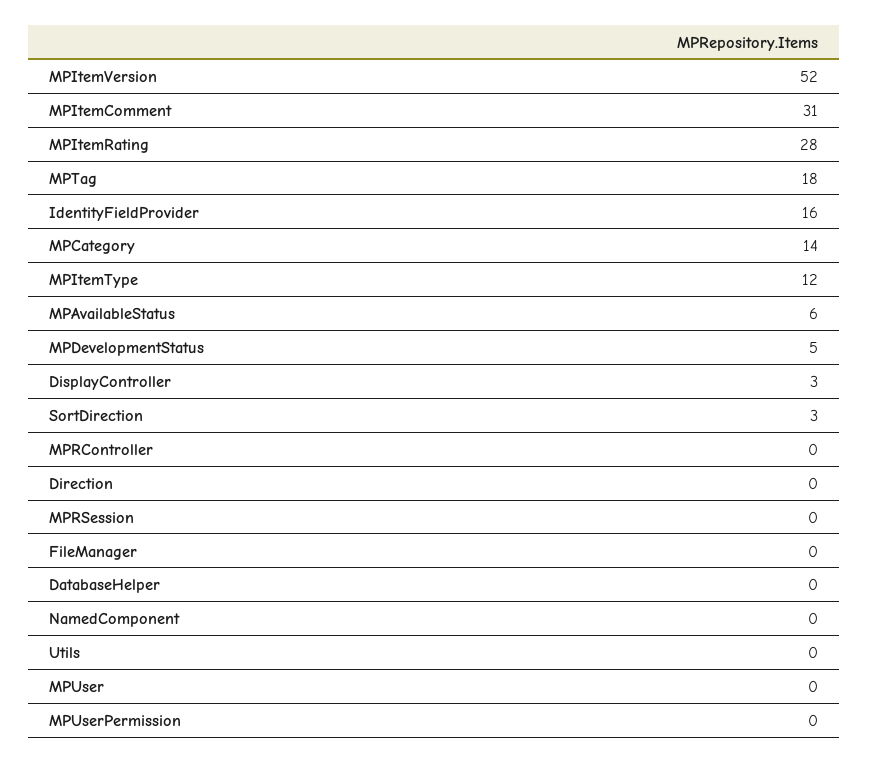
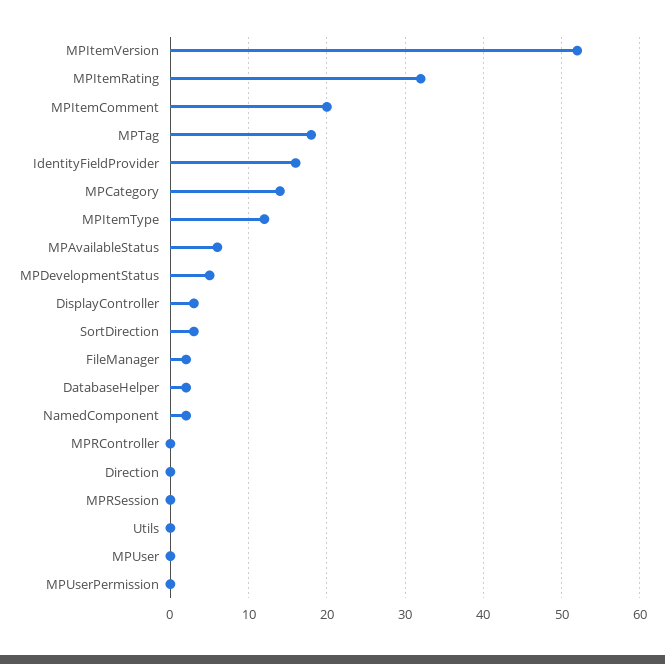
  {
    "MPItemVersion": 52,
-   "MPItemComment": 31,
+   "MPItemComment": 20,
-   "MPItemRating": 28,
+   "MPItemRating": 32,
    "MPTag": 18,
    "IdentityFieldProvider": 16,
    "MPCategory": 14,
    "MPItemType": 12,
    "MPAvailableStatus": 6,
    "MPDevelopmentStatus": 5,
    "DisplayController": 3,
    "SortDirection": 3,
    "MPRController": 0,
    "Direction": 0,
    "MPRSession": 0,
-   "FileManager": 0,
+   "FileManager": 2,
-   "DatabaseHelper": 0,
+   "DatabaseHelper": 2,
-   "NamedComponent": 0,
+   "NamedComponent": 2,
    "Utils": 0,
    "MPUser": 0,
    "MPUserPermission": 0
  }

